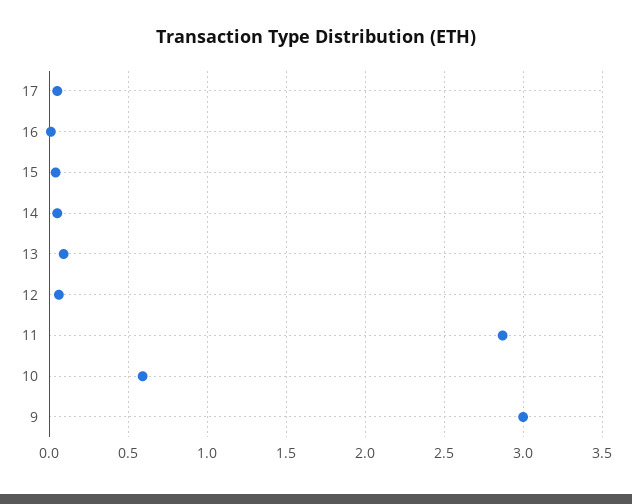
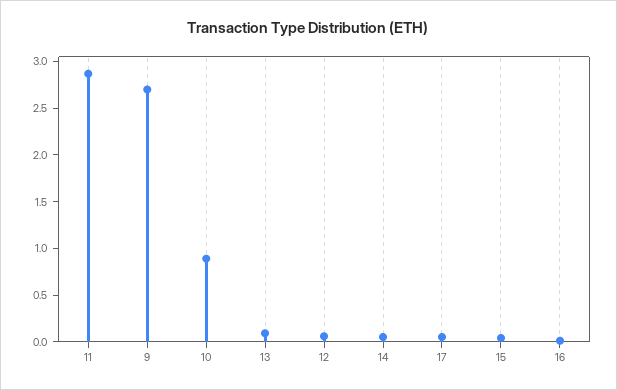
  {
    "17": 0.05,
    "16": 0,
    "15": 0.05,
    "14": 0.05,
    "13": 0.1,
    "12": 0.05,
    "11": 2.85,
-   "10": 0.6,
+   "10": 0.9,
-   "9": 3
+   "9": 2.7
  }

